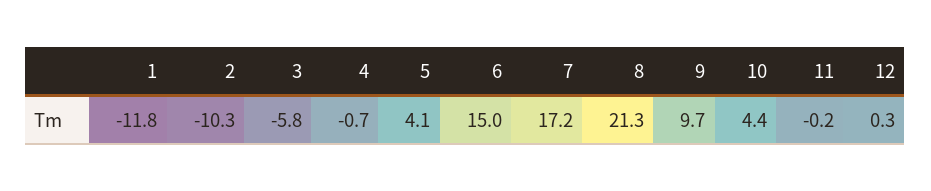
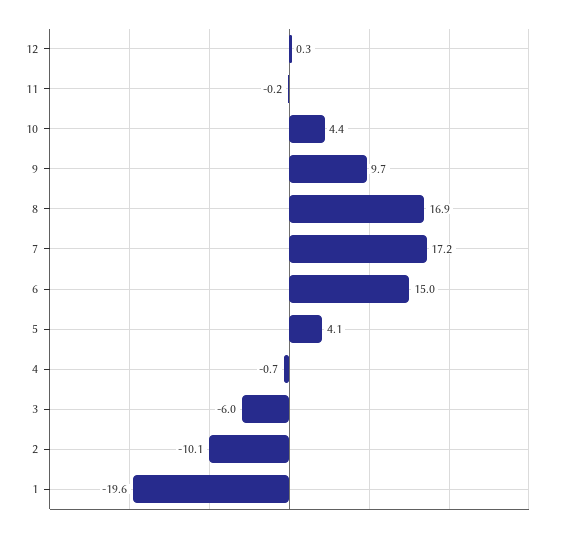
  {
-   "1": -11.8,
+   "1": -19.6,
-   "2": -10.3,
+   "2": -10.1,
-   "3": -5.8,
+   "3": -6,
    "4": -0.7,
    "5": 4.1,
    "6": 15,
    "7": 17.2,
-   "8": 21.3,
+   "8": 16.9,
    "9": 9.7,
    "10": 4.4,
    "11": -0.2,
    "12": 0.3
  }

